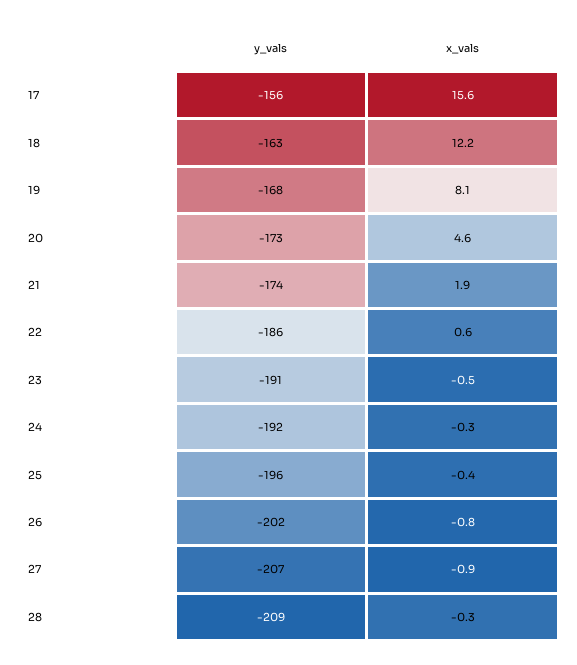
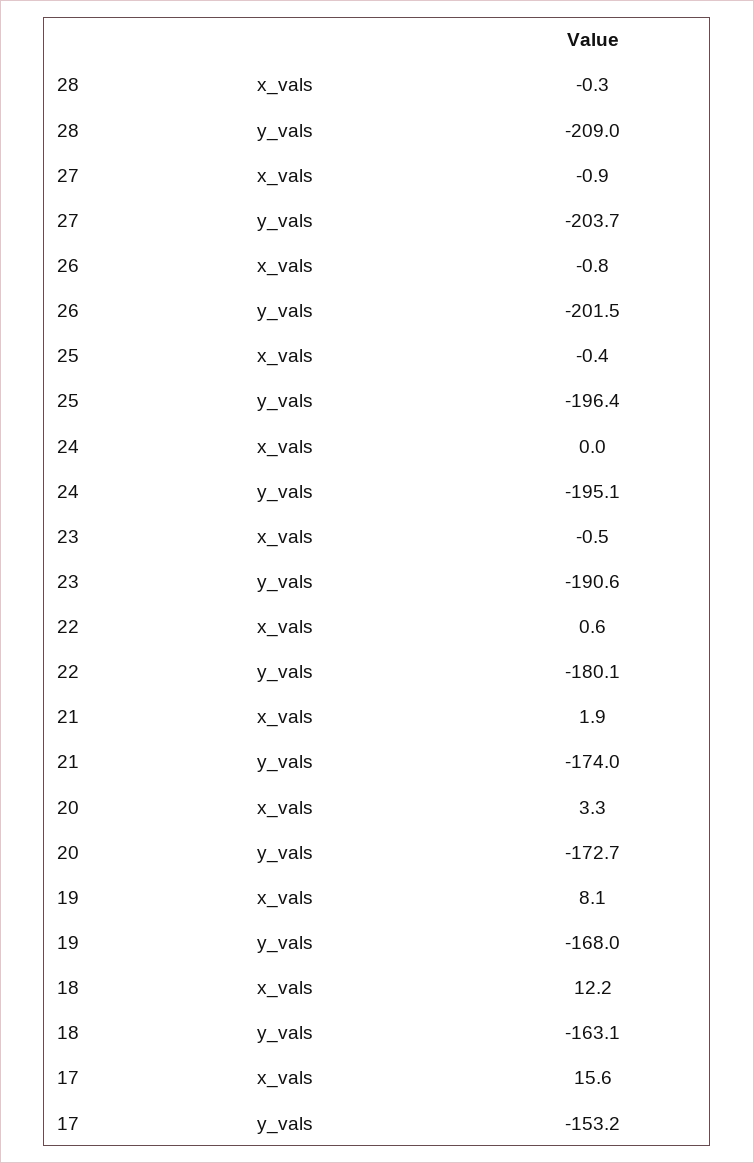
  {
    "y_vals": {
-     "17": -156,
+     "17": -153.2,
      "18": -163.1,
      "19": -168,
      "20": -172.7,
      "21": -174,
-     "22": -186,
+     "22": -180.1,
      "23": -190.6,
-     "24": -192,
+     "24": -195.1,
      "25": -196.4,
      "26": -201.5,
-     "27": -207,
+     "27": -203.7,
      "28": -209
    },
    "x_vals": {
      "17": 15.6,
      "18": 12.2,
      "19": 8.1,
-     "20": 4.6,
+     "20": 3.3,
      "21": 1.9,
      "22": 0.6,
      "23": -0.5,
-     "24": -0.3,
+     "24": 0,
      "25": -0.4,
      "26": -0.8,
      "27": -0.9,
      "28": -0.3
    }
  }

